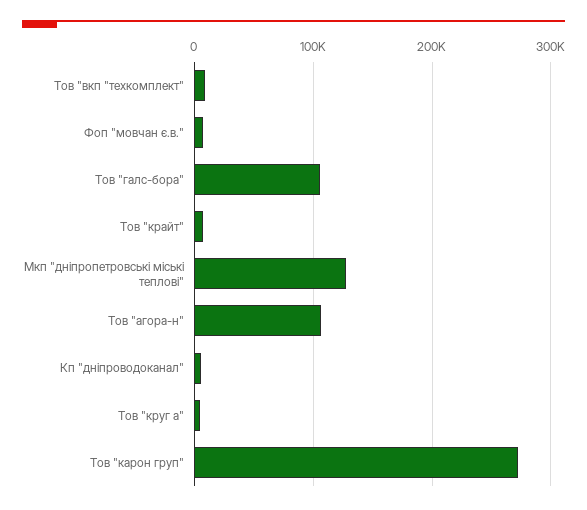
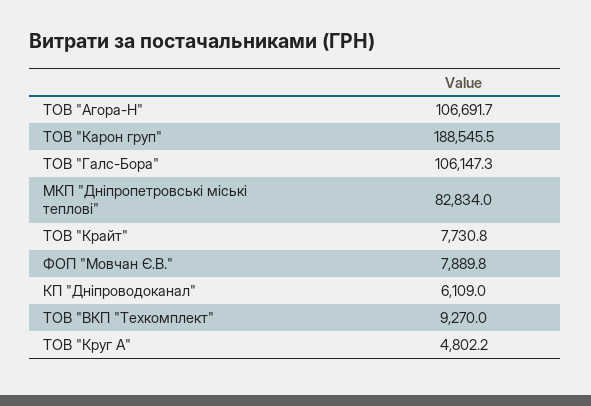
  {
    "Тов \"вкп \"техкомплект\"": 9270,
    "Фоп \"мовчан є.в.\"": 7889.8,
    "Тов \"галс-бора\"": 106147.3,
    "Тов \"крайт\"": 7730.8,
-   "Мкп \"дніпропетровські міські теплові\"": 130000,
+   "Мкп \"дніпропетровські міські теплові\"": 82834,
    "Тов \"агора-н\"": 106691.7,
    "Кп \"дніпроводоканал\"": 6109,
    "Тов \"круг а\"": 4802.2,
-   "Тов \"карон груп\"": 270000
+   "Тов \"карон груп\"": 188545.5
  }

